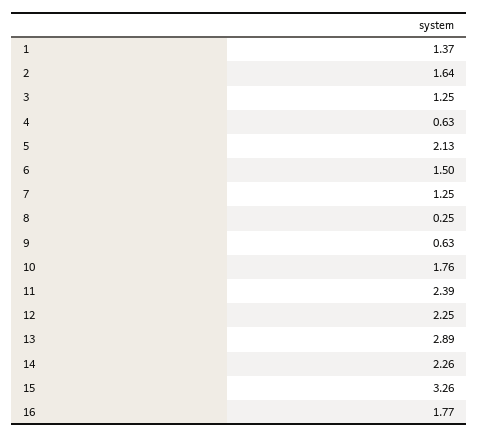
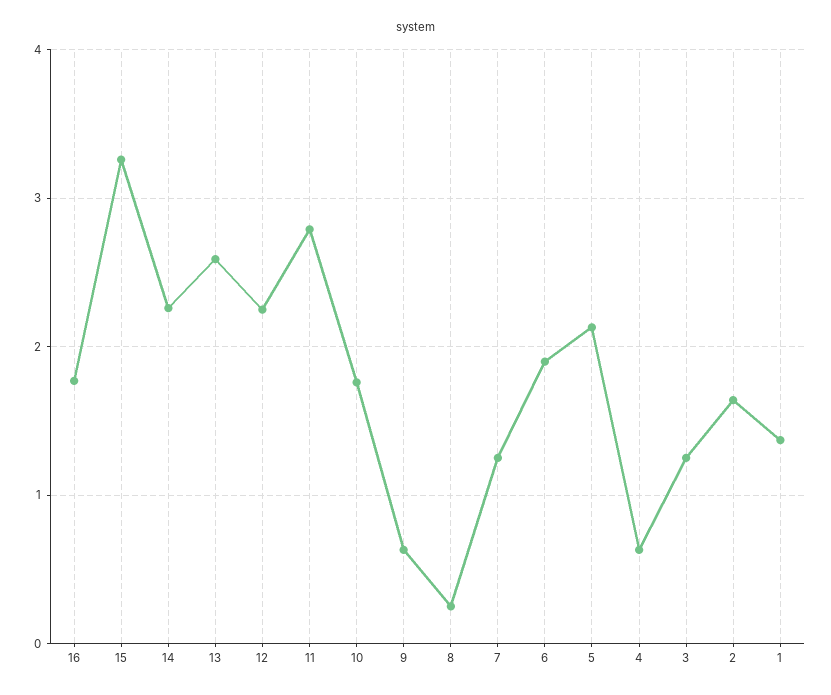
  {
    "1": 1.37,
    "2": 1.64,
    "3": 1.25,
    "4": 0.63,
    "5": 2.13,
-   "6": 1.5,
+   "6": 1.9,
    "7": 1.25,
    "8": 0.25,
    "9": 0.63,
    "10": 1.76,
-   "11": 2.39,
+   "11": 2.8,
    "12": 2.25,
-   "13": 2.89,
+   "13": 2.6,
    "14": 2.26,
    "15": 3.26,
    "16": 1.77
  }

